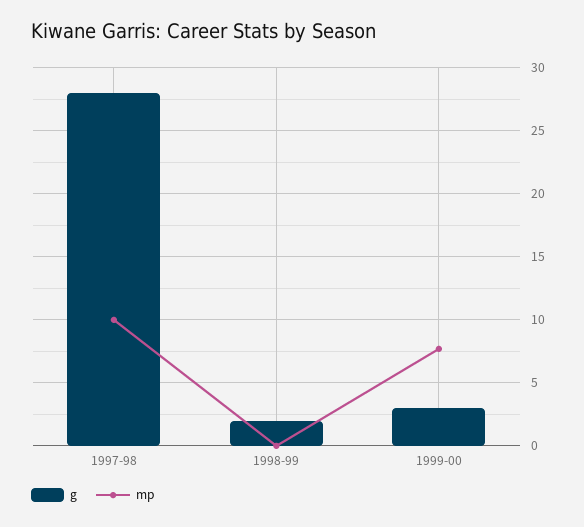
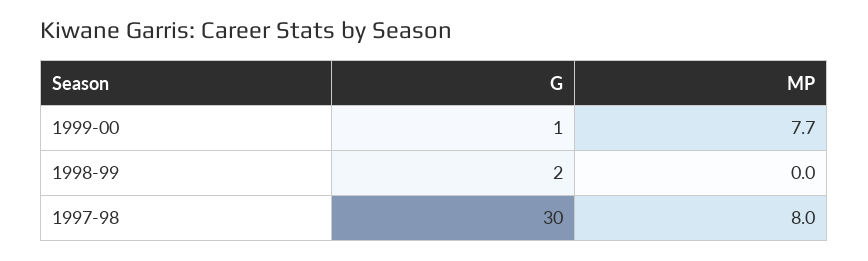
  {
    "g": {
-     "1997-98": 28,
+     "1997-98": 30,
      "1998-99": 2,
-     "1999-00": 3
+     "1999-00": 1
    },
    "mp": {
-     "1997-98": 10,
+     "1997-98": 8,
      "1998-99": 0,
      "1999-00": 7.7
    }
  }

